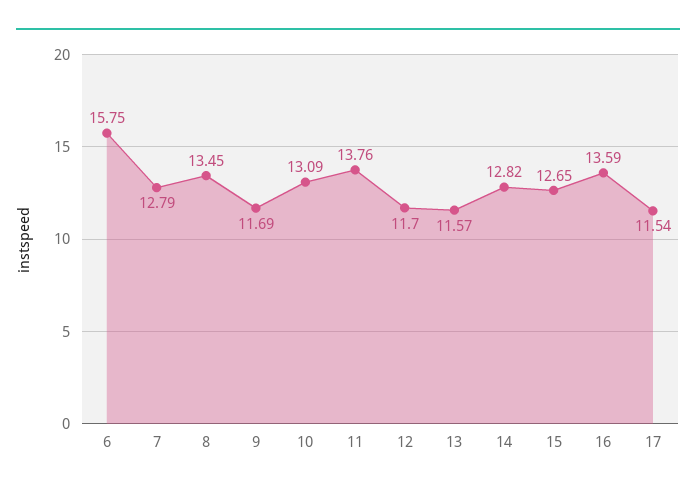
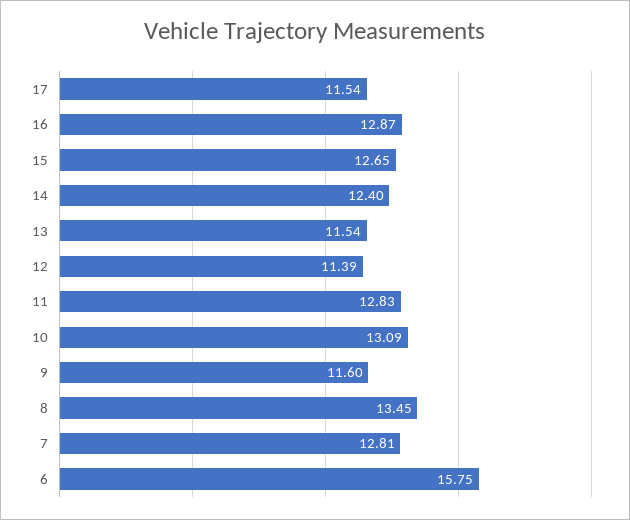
  {
    "6": 15.75,
-   "7": 12.79,
+   "7": 12.81,
    "8": 13.45,
-   "9": 11.69,
+   "9": 11.6,
    "10": 13.09,
-   "11": 13.76,
+   "11": 12.83,
-   "12": 11.7,
+   "12": 11.39,
-   "13": 11.57,
+   "13": 11.54,
-   "14": 12.82,
+   "14": 12.4,
    "15": 12.65,
-   "16": 13.59,
+   "16": 12.87,
    "17": 11.54
  }

